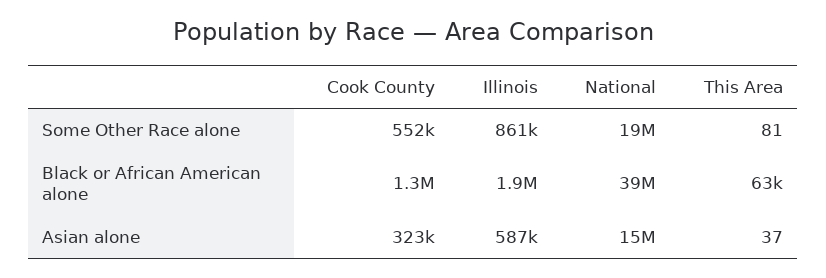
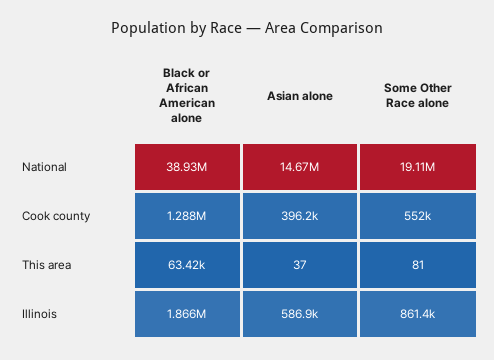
  {
    "Cook County": {
      "Some Other Race alone": 552000,
      "Black or African American alone": 1288000,
-     "Asian alone": 323000
+     "Asian alone": 396200
    },
    "Illinois": {
      "Some Other Race alone": 861400,
      "Black or African American alone": 1866000,
      "Asian alone": 586900
    },
    "National": {
      "Some Other Race alone": 19110000,
      "Black or African American alone": 38930000,
      "Asian alone": 14670000
    },
    "This Area": {
      "Some Other Race alone": 81,
      "Black or African American alone": 63420,
      "Asian alone": 37
    }
  }

